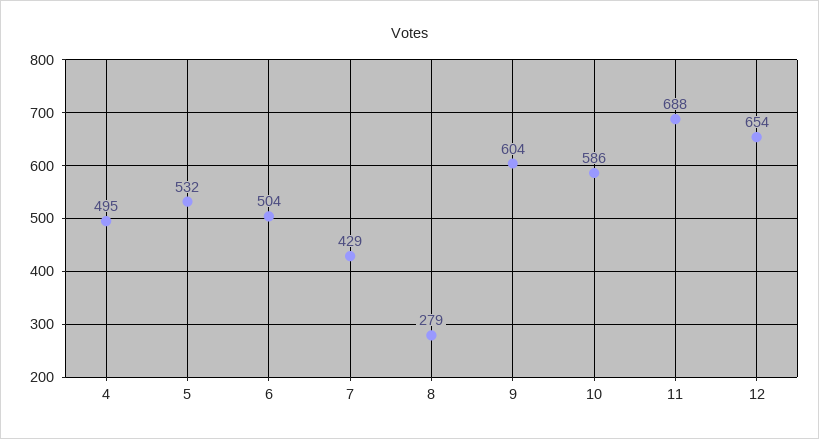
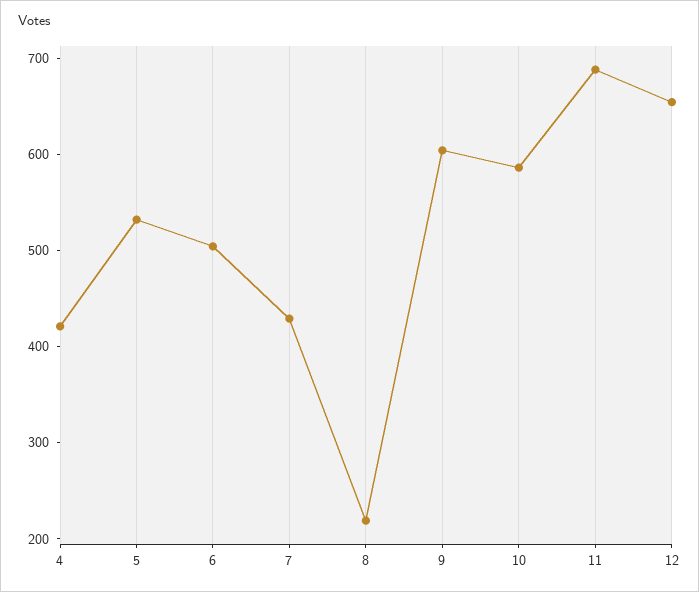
  {
-   "4": 495,
+   "4": 420,
    "5": 532,
    "6": 504,
    "7": 429,
-   "8": 279,
+   "8": 220,
    "9": 604,
    "10": 586,
    "11": 688,
    "12": 654
  }

